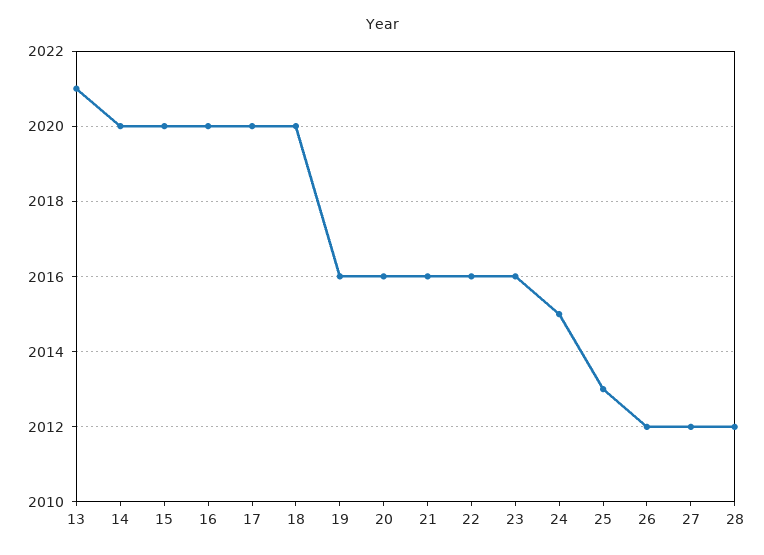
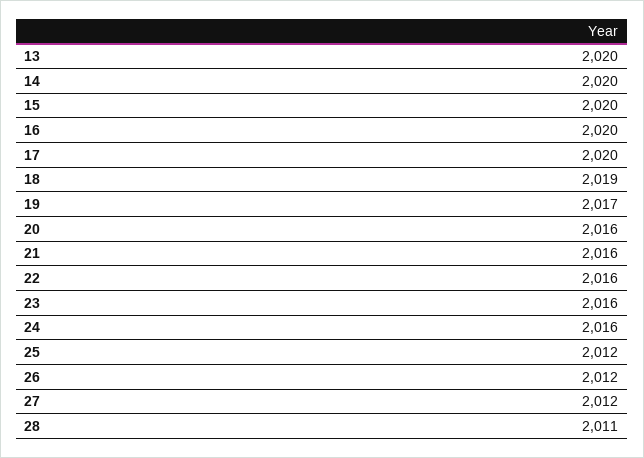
  {
-   "13": 2021,
+   "13": 2020,
    "14": 2020,
    "15": 2020,
    "16": 2020,
    "17": 2020,
-   "18": 2020,
+   "18": 2019,
-   "19": 2016,
+   "19": 2017,
    "20": 2016,
    "21": 2016,
    "22": 2016,
    "23": 2016,
-   "24": 2015,
+   "24": 2016,
-   "25": 2013,
+   "25": 2012,
    "26": 2012,
    "27": 2012,
-   "28": 2012
+   "28": 2011
  }

